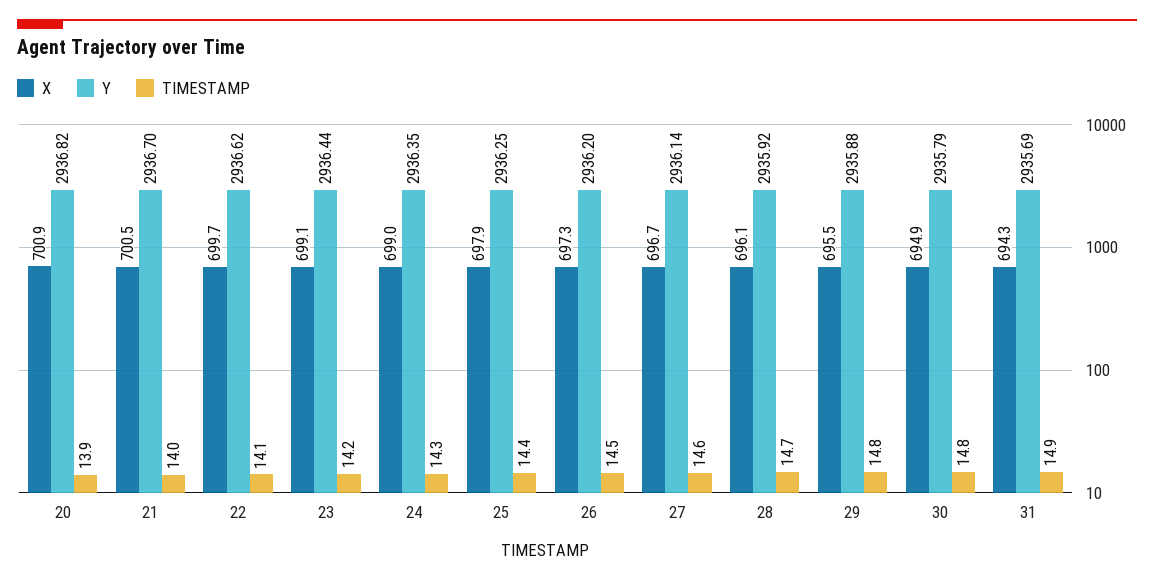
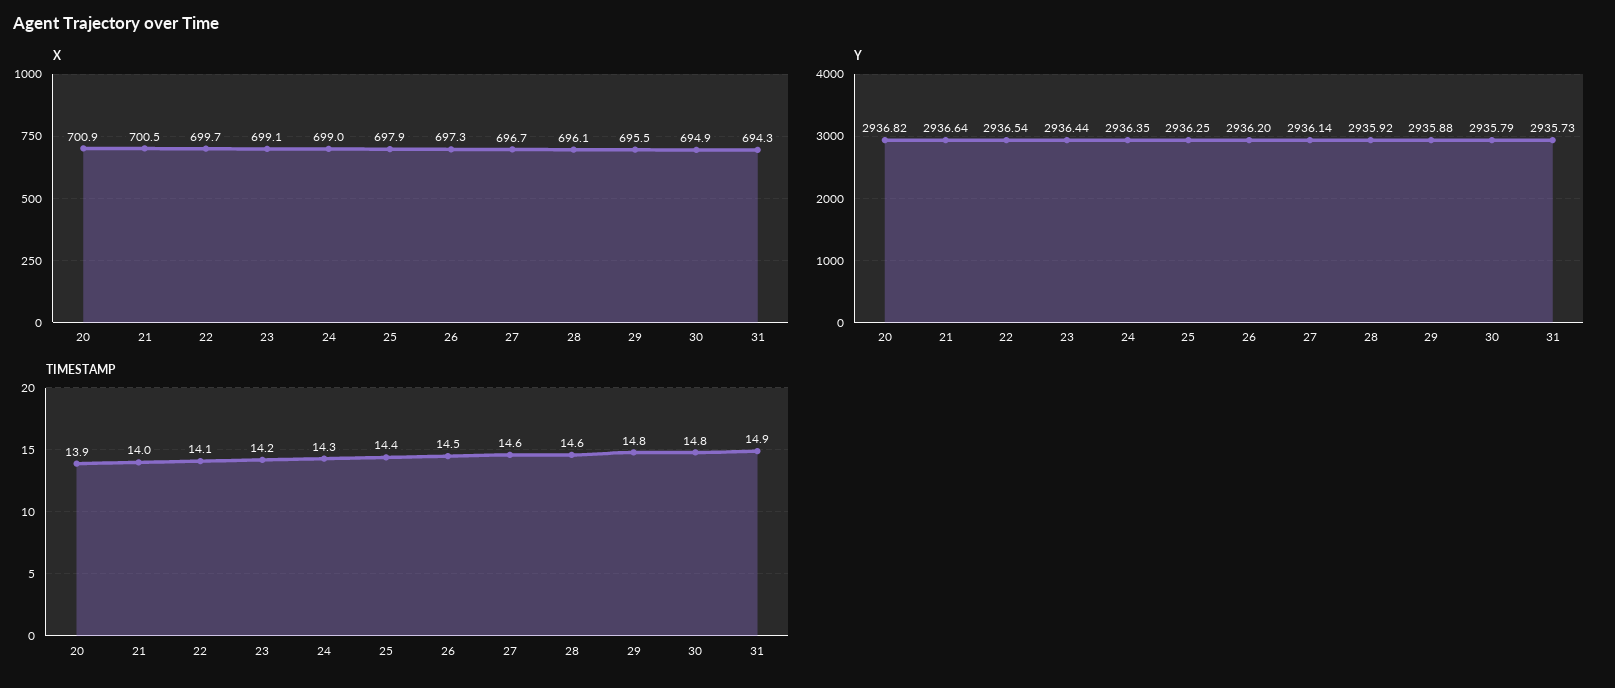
  {
    "X": {
      "20": 700.9,
      "21": 700.5,
      "22": 699.7,
      "23": 699.1,
      "24": 699,
      "25": 697.9,
      "26": 697.3,
      "27": 696.7,
      "28": 696.1,
      "29": 695.5,
      "30": 694.9,
      "31": 694.3
    },
    "Y": {
      "20": 2936.82,
-     "21": 2936.7,
+     "21": 2936.64,
-     "22": 2936.62,
+     "22": 2936.54,
      "23": 2936.44,
      "24": 2936.35,
      "25": 2936.25,
      "26": 2936.2,
      "27": 2936.14,
      "28": 2935.92,
      "29": 2935.88,
      "30": 2935.79,
-     "31": 2935.69
+     "31": 2935.73
    },
    "TIMESTAMP": {
      "20": 13.9,
      "21": 14,
      "22": 14.1,
      "23": 14.2,
      "24": 14.3,
      "25": 14.4,
      "26": 14.5,
      "27": 14.6,
-     "28": 14.7,
+     "28": 14.6,
      "29": 14.8,
      "30": 14.8,
      "31": 14.9
    }
  }

